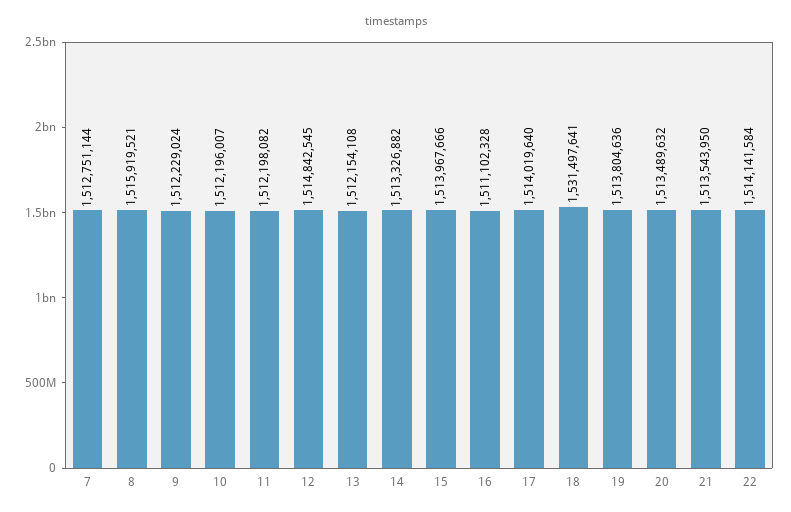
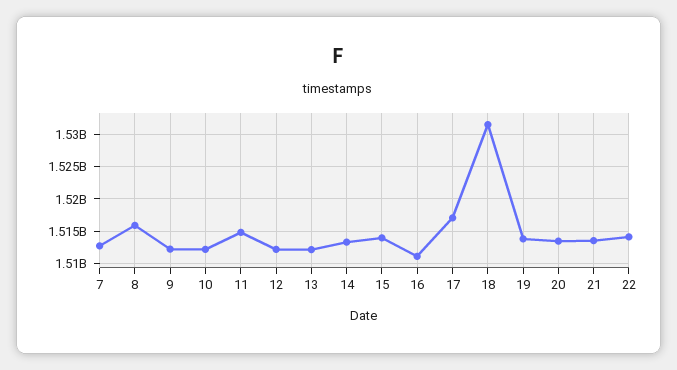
  {
    "7": 1512751144,
    "8": 1515919521,
    "9": 1512229024,
    "10": 1512196007,
-   "11": 1512198082,
+   "11": 1515000000,
-   "12": 1514842545,
+   "12": 1512000000,
    "13": 1512154108,
    "14": 1513326882,
    "15": 1513967666,
    "16": 1511102328,
-   "17": 1514019640,
+   "17": 1517000000,
    "18": 1531497641,
    "19": 1513804636,
    "20": 1513489632,
    "21": 1513543950,
    "22": 1514141584
  }

